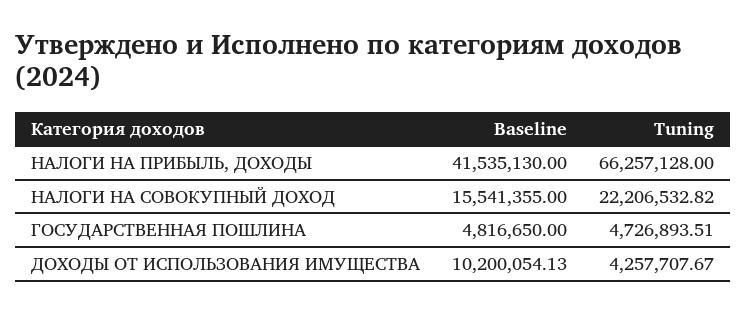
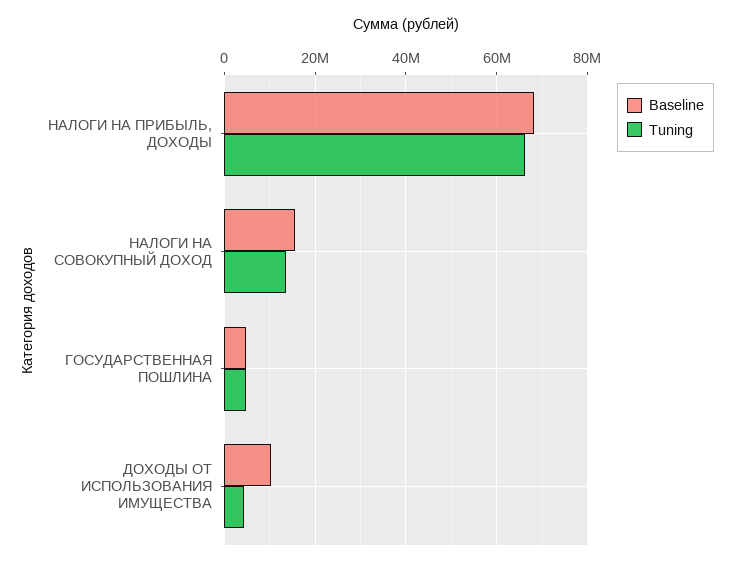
  {
    "Baseline": {
-     "НАЛОГИ НА ПРИБЫЛЬ, ДОХОДЫ": 41535130,
+     "НАЛОГИ НА ПРИБЫЛЬ, ДОХОДЫ": 68000000,
      "НАЛОГИ НА СОВОКУПНЫЙ ДОХОД": 15541355,
      "ГОСУДАРСТВЕННАЯ ПОШЛИНА": 4816650,
      "ДОХОДЫ ОТ ИСПОЛЬЗОВАНИЯ ИМУЩЕСТВА": 10200054.13
    },
    "Tuning": {
      "НАЛОГИ НА ПРИБЫЛЬ, ДОХОДЫ": 66257128,
-     "НАЛОГИ НА СОВОКУПНЫЙ ДОХОД": 22206532.82,
+     "НАЛОГИ НА СОВОКУПНЫЙ ДОХОД": 14000000,
      "ГОСУДАРСТВЕННАЯ ПОШЛИНА": 4726893.51,
      "ДОХОДЫ ОТ ИСПОЛЬЗОВАНИЯ ИМУЩЕСТВА": 4257707.67
    }
  }

